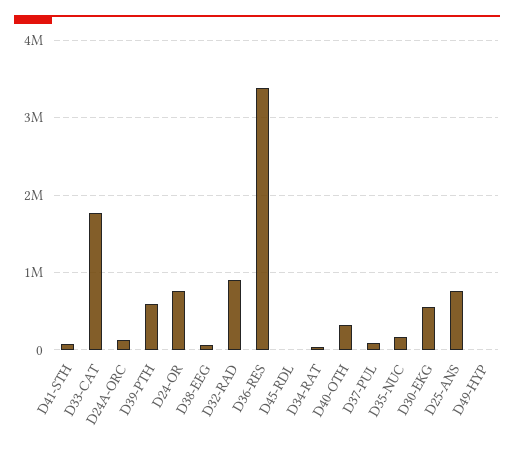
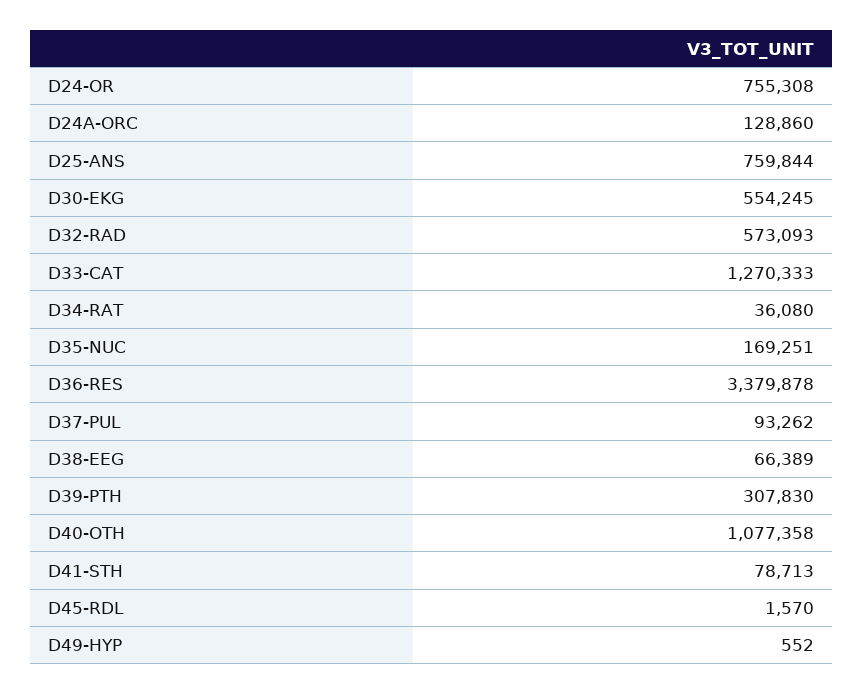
  {
    "D41-STH": 78713,
-   "D33-CAT": 1800000,
+   "D33-CAT": 1270333,
    "D24A-ORC": 128860,
-   "D39-PTH": 600000,
+   "D39-PTH": 307830,
    "D24-OR": 755308,
    "D38-EEG": 66389,
-   "D32-RAD": 900000,
+   "D32-RAD": 573093,
    "D36-RES": 3379878,
    "D45-RDL": 1570,
    "D34-RAT": 36080,
-   "D40-OTH": 300000,
+   "D40-OTH": 1077358,
    "D37-PUL": 93262,
    "D35-NUC": 169251,
    "D30-EKG": 554245,
    "D25-ANS": 759844,
    "D49-HYP": 552
  }

